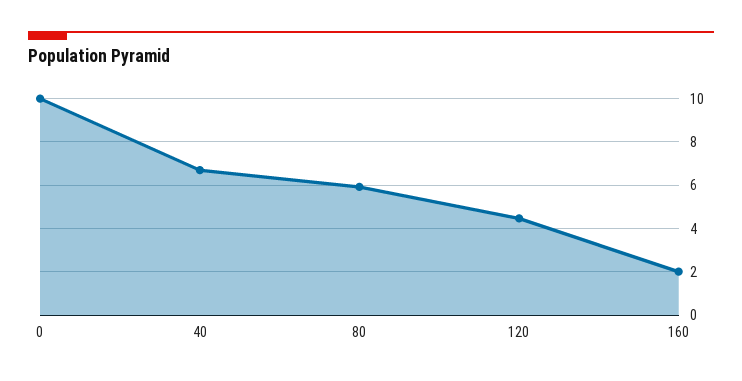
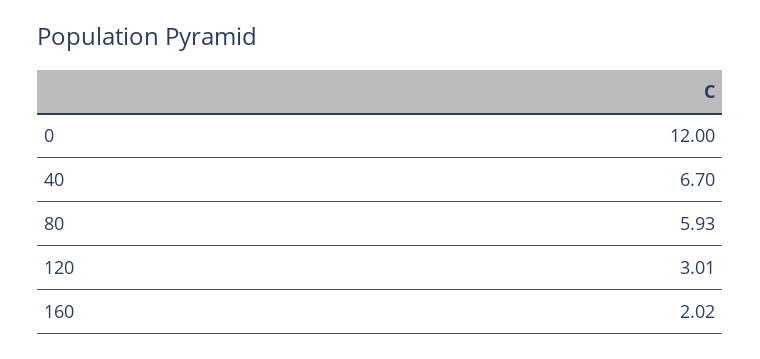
  {
-   "0": 10,
+   "0": 12,
    "40": 6.7,
    "80": 5.93,
-   "120": 4.5,
+   "120": 3.01,
    "160": 2.02
  }

